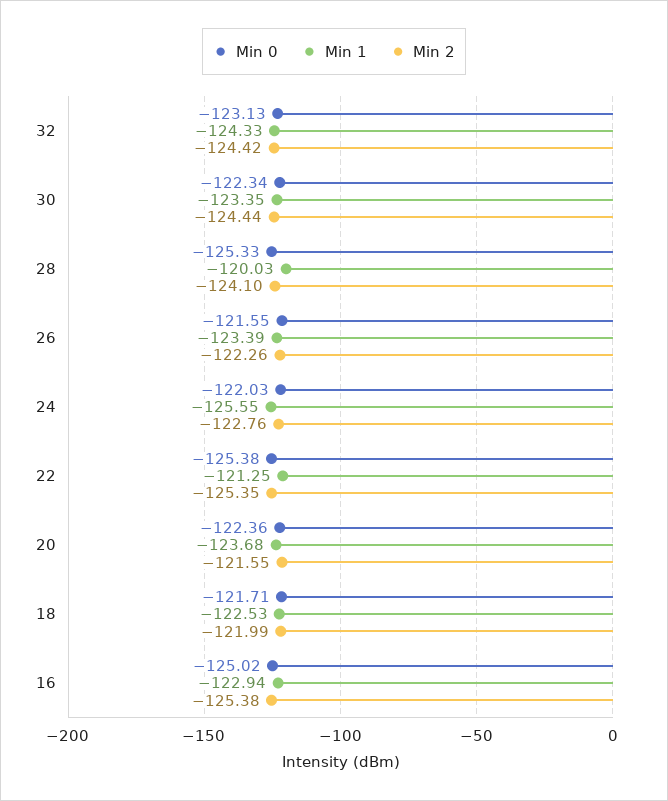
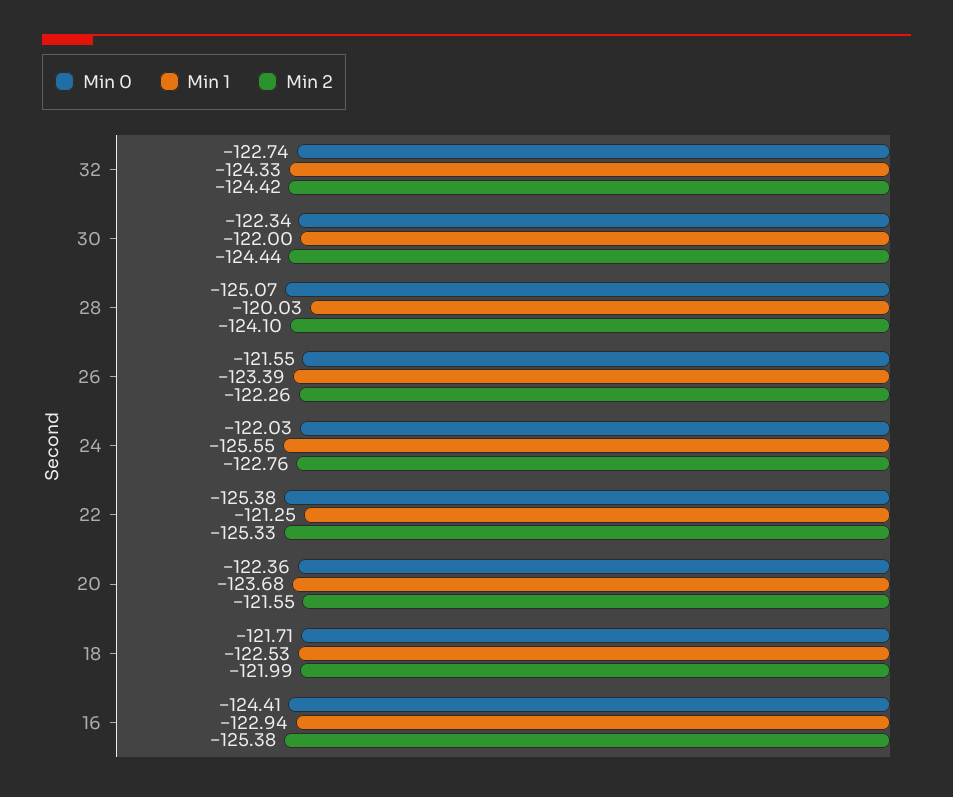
  {
    "Min 0": {
-     "32": -123.13,
+     "32": -122.74,
      "30": -122.34,
-     "28": -125.33,
+     "28": -125.07,
      "26": -121.55,
      "24": -122.03,
      "22": -125.38,
      "20": -122.36,
      "18": -121.71,
-     "16": -125.02
+     "16": -124.41
    },
    "Min 1": {
      "32": -124.33,
-     "30": -123.35,
+     "30": -122,
      "28": -120.03,
      "26": -123.39,
      "24": -125.55,
      "22": -121.25,
      "20": -123.68,
      "18": -122.53,
      "16": -122.94
    },
    "Min 2": {
      "32": -124.42,
      "30": -124.44,
      "28": -124.1,
      "26": -122.26,
      "24": -122.76,
-     "22": -125.35,
+     "22": -125.33,
      "20": -121.55,
      "18": -121.99,
      "16": -125.38
    }
  }

